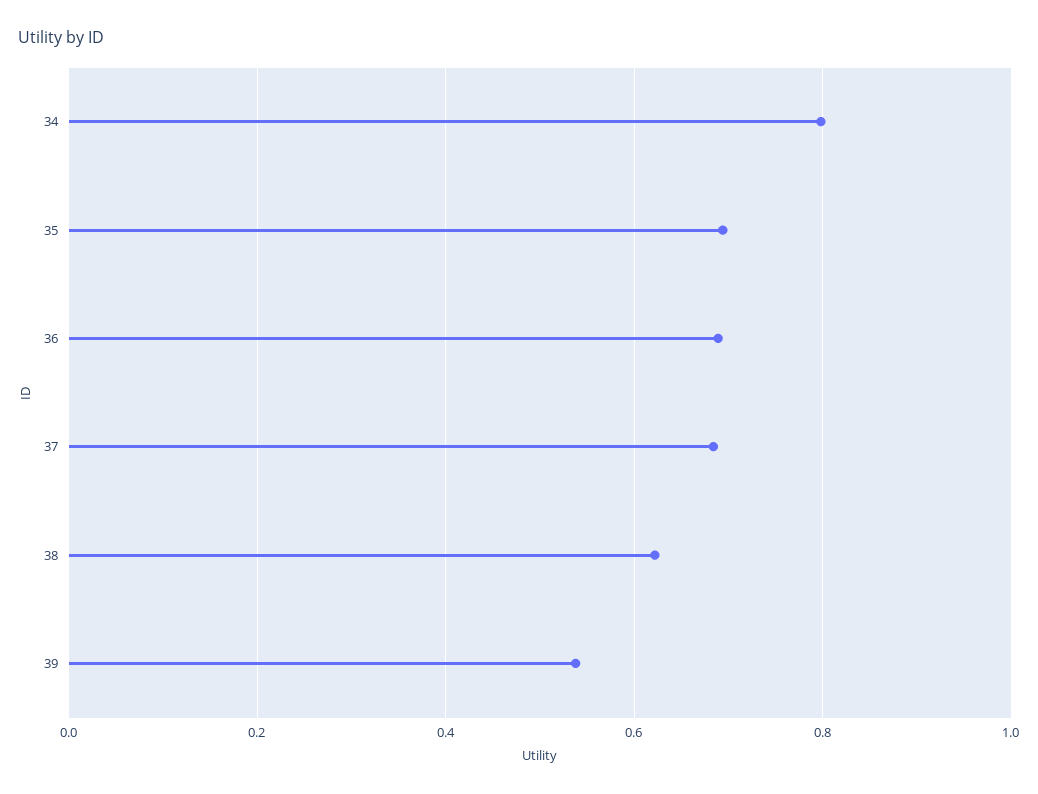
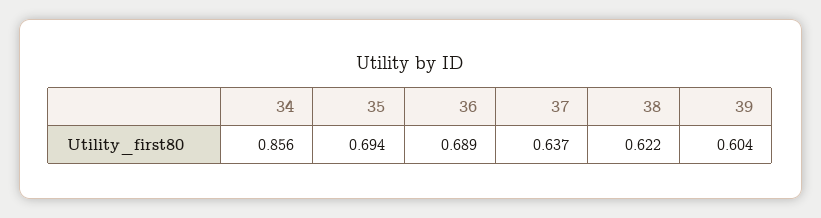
  {
-   "34": 0.8,
+   "34": 0.856,
    "35": 0.694,
    "36": 0.689,
-   "37": 0.68,
+   "37": 0.637,
    "38": 0.622,
-   "39": 0.54
+   "39": 0.604
  }

